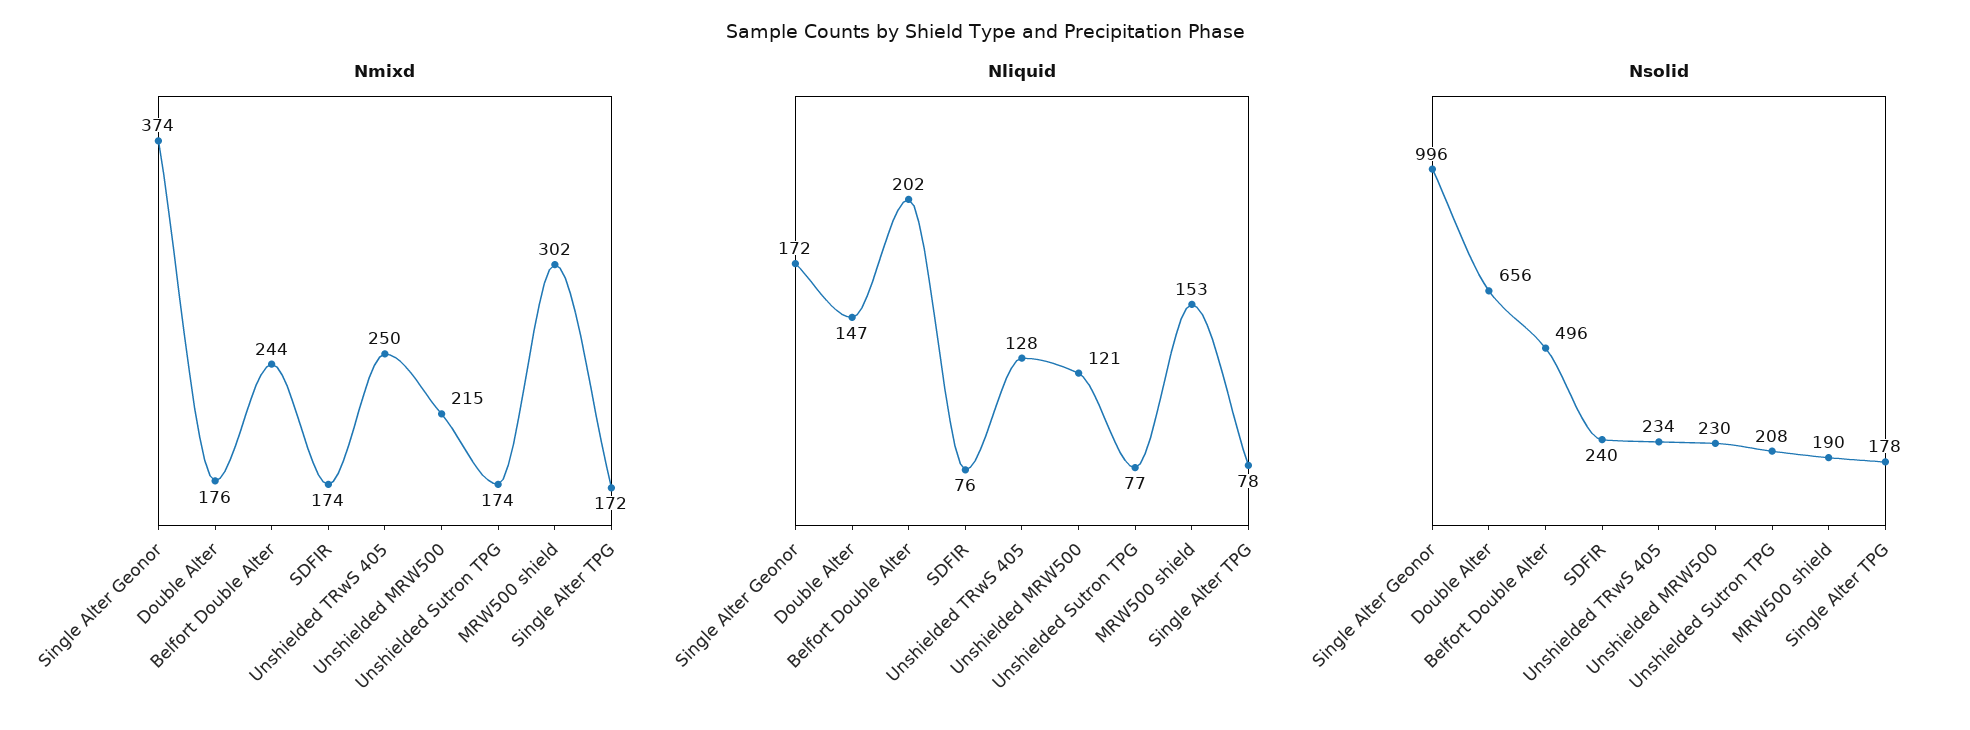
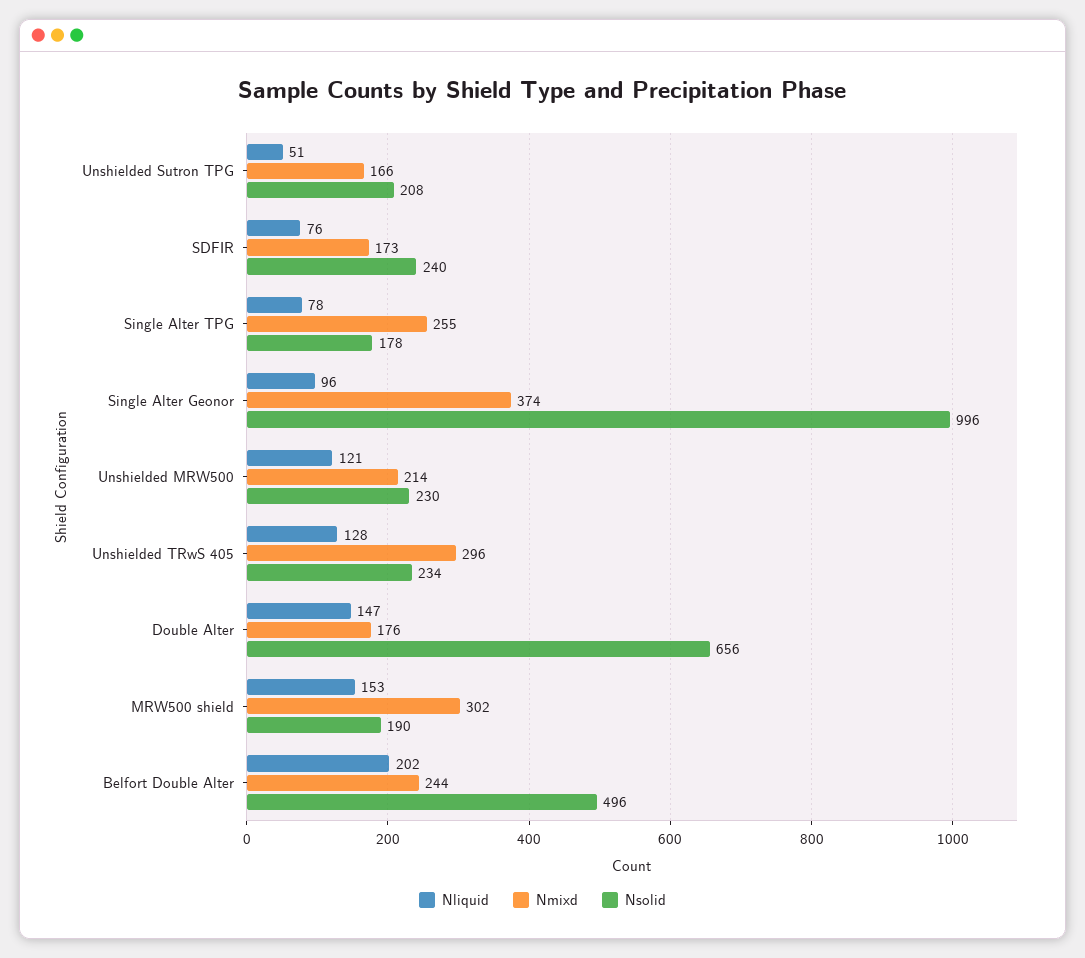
  {
    "Nmixd": {
      "Single Alter Geonor": 374,
      "Double Alter": 176,
      "Belfort Double Alter": 244,
-     "SDFIR": 174,
+     "SDFIR": 173,
-     "Unshielded TRwS 405": 250,
+     "Unshielded TRwS 405": 296,
-     "Unshielded MRW500": 215,
+     "Unshielded MRW500": 214,
-     "Unshielded Sutron TPG": 174,
+     "Unshielded Sutron TPG": 166,
      "MRW500 shield": 302,
-     "Single Alter TPG": 172
+     "Single Alter TPG": 255
    },
    "Nliquid": {
-     "Single Alter Geonor": 172,
+     "Single Alter Geonor": 96,
      "Double Alter": 147,
      "Belfort Double Alter": 202,
      "SDFIR": 76,
      "Unshielded TRwS 405": 128,
      "Unshielded MRW500": 121,
-     "Unshielded Sutron TPG": 77,
+     "Unshielded Sutron TPG": 51,
      "MRW500 shield": 153,
      "Single Alter TPG": 78
    },
    "Nsolid": {
      "Single Alter Geonor": 996,
      "Double Alter": 656,
      "Belfort Double Alter": 496,
      "SDFIR": 240,
      "Unshielded TRwS 405": 234,
      "Unshielded MRW500": 230,
      "Unshielded Sutron TPG": 208,
      "MRW500 shield": 190,
      "Single Alter TPG": 178
    }
  }

